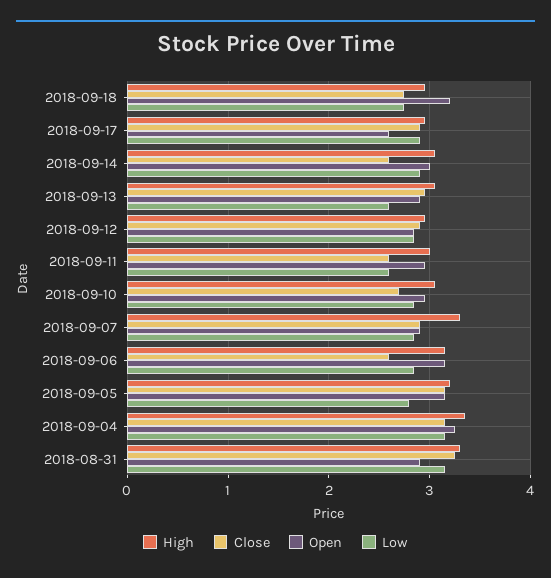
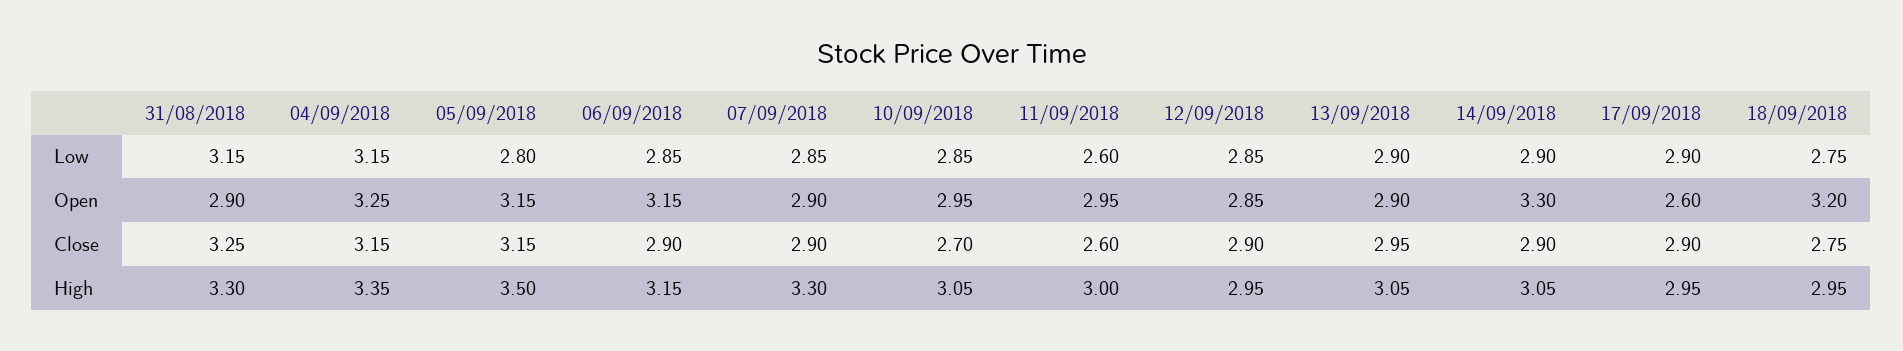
  {
    "High": {
      "2018-09-18": 2.95,
      "2018-09-17": 2.95,
      "2018-09-14": 3.05,
      "2018-09-13": 3.05,
      "2018-09-12": 2.95,
      "2018-09-11": 3,
      "2018-09-10": 3.05,
      "2018-09-07": 3.3,
      "2018-09-06": 3.15,
-     "2018-09-05": 3.2,
+     "2018-09-05": 3.5,
      "2018-09-04": 3.35,
      "2018-08-31": 3.3
    },
    "Close": {
      "2018-09-18": 2.75,
      "2018-09-17": 2.9,
-     "2018-09-14": 2.6,
+     "2018-09-14": 2.9,
      "2018-09-13": 2.95,
      "2018-09-12": 2.9,
      "2018-09-11": 2.6,
      "2018-09-10": 2.7,
      "2018-09-07": 2.9,
-     "2018-09-06": 2.6,
+     "2018-09-06": 2.9,
      "2018-09-05": 3.15,
      "2018-09-04": 3.15,
      "2018-08-31": 3.25
    },
    "Open": {
      "2018-09-18": 3.2,
      "2018-09-17": 2.6,
-     "2018-09-14": 3,
+     "2018-09-14": 3.3,
      "2018-09-13": 2.9,
      "2018-09-12": 2.85,
      "2018-09-11": 2.95,
      "2018-09-10": 2.95,
      "2018-09-07": 2.9,
      "2018-09-06": 3.15,
      "2018-09-05": 3.15,
      "2018-09-04": 3.25,
      "2018-08-31": 2.9
    },
    "Low": {
      "2018-09-18": 2.75,
      "2018-09-17": 2.9,
      "2018-09-14": 2.9,
-     "2018-09-13": 2.6,
+     "2018-09-13": 2.9,
      "2018-09-12": 2.85,
      "2018-09-11": 2.6,
      "2018-09-10": 2.85,
      "2018-09-07": 2.85,
      "2018-09-06": 2.85,
      "2018-09-05": 2.8,
      "2018-09-04": 3.15,
      "2018-08-31": 3.15
    }
  }

